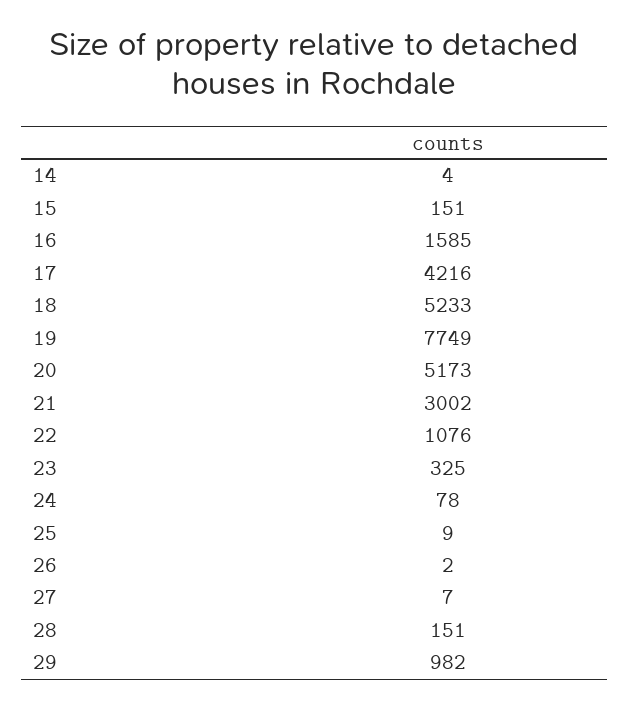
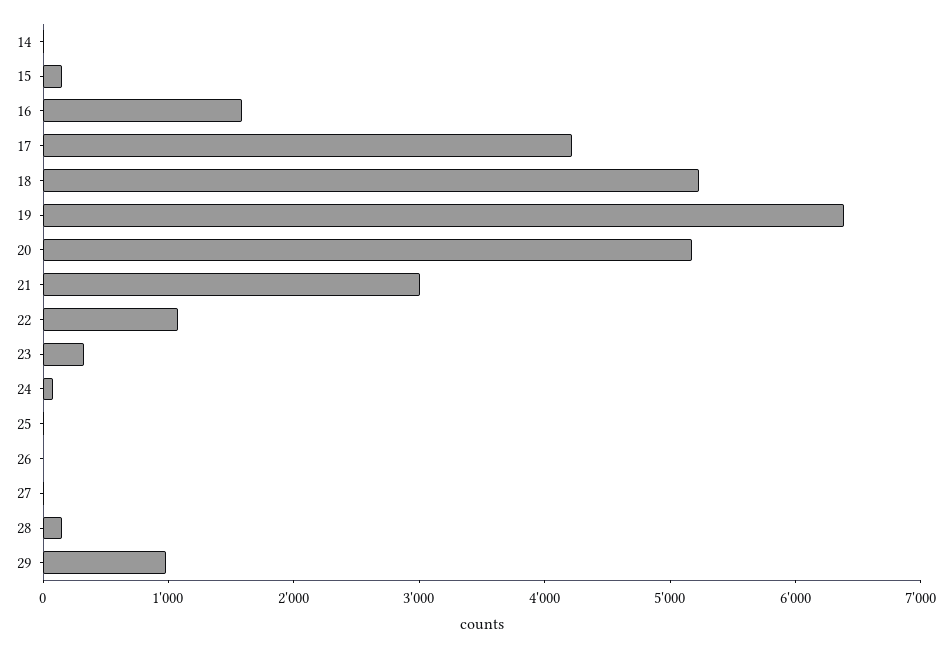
  {
    "14": 4,
    "15": 151,
    "16": 1585,
    "17": 4216,
    "18": 5233,
-   "19": 7749,
+   "19": 6400,
    "20": 5173,
    "21": 3002,
    "22": 1076,
    "23": 325,
    "24": 78,
    "25": 9,
    "26": 2,
    "27": 7,
    "28": 151,
    "29": 982
  }

